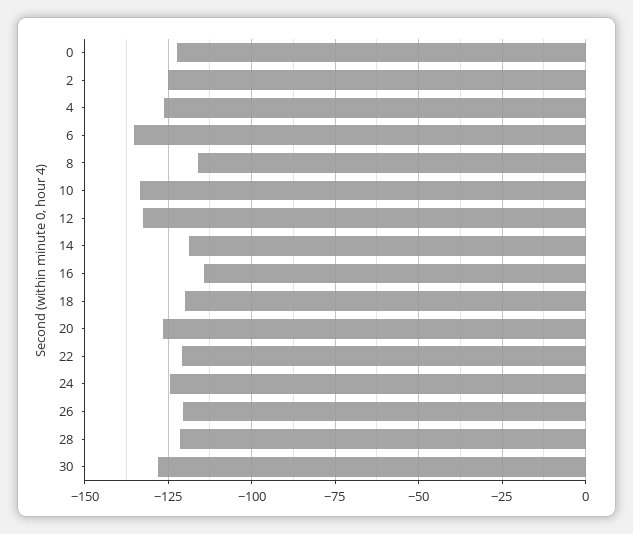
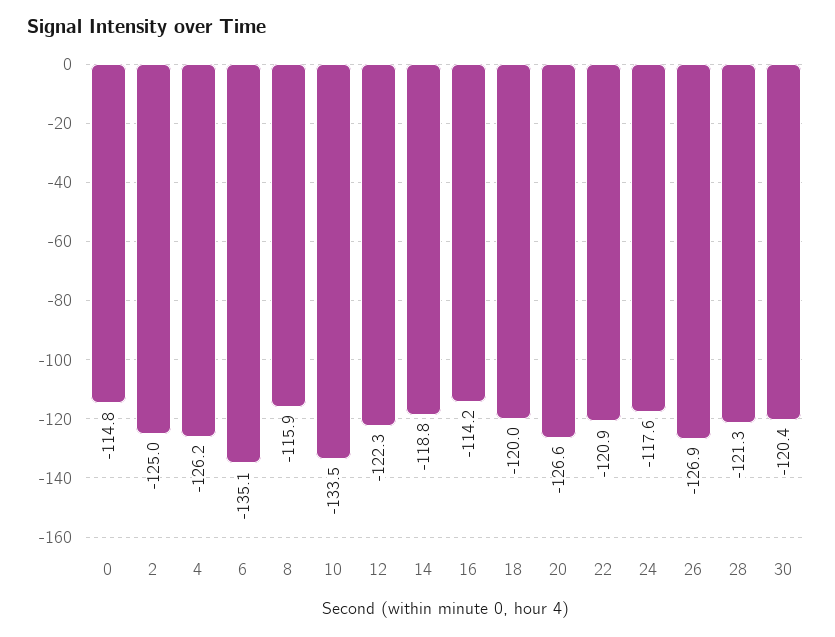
  {
-   "0": -122.5,
+   "0": -114.8,
    "2": -125,
    "4": -126.2,
    "6": -135.1,
    "8": -115.9,
    "10": -133.5,
-   "12": -132.5,
+   "12": -122.3,
    "14": -118.8,
    "16": -114.2,
    "18": -120,
    "20": -126.6,
    "22": -120.9,
-   "24": -125,
+   "24": -117.6,
-   "26": -120,
+   "26": -126.9,
    "28": -121.3,
-   "30": -127.5
+   "30": -120.4
  }

